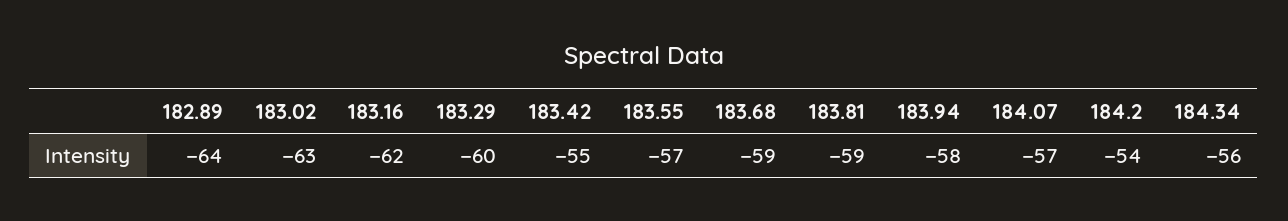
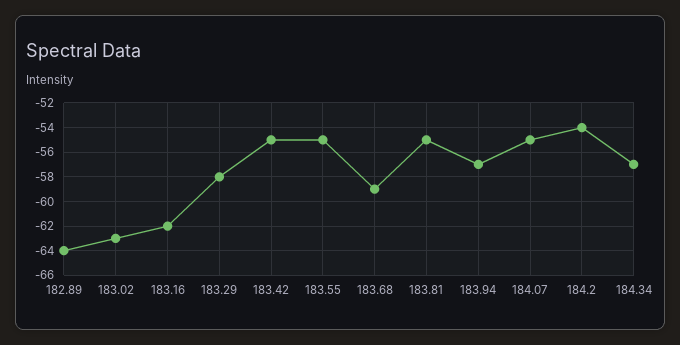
  {
    "182.89": -64,
    "183.02": -63,
    "183.16": -62,
-   "183.29": -60,
+   "183.29": -58,
    "183.42": -55,
-   "183.55": -57,
+   "183.55": -55,
    "183.68": -59,
-   "183.81": -59,
+   "183.81": -55,
-   "183.94": -58,
+   "183.94": -57,
-   "184.07": -57,
+   "184.07": -55,
    "184.2": -54,
-   "184.34": -56
+   "184.34": -57
  }

